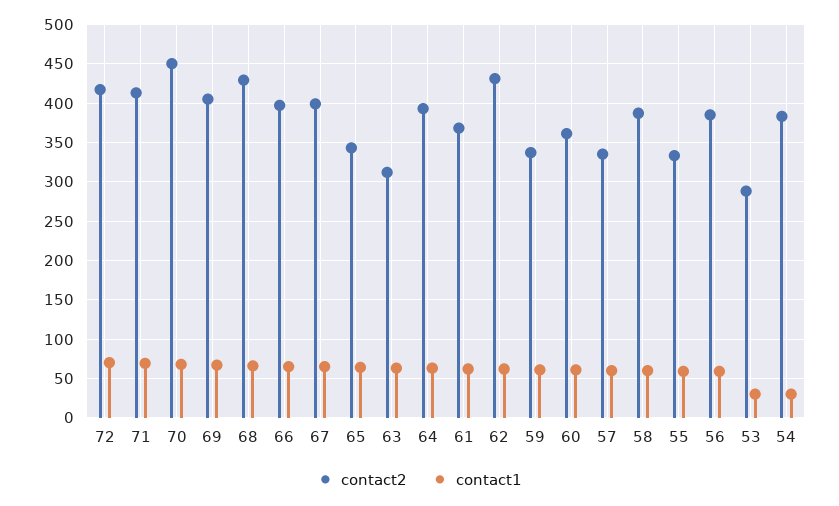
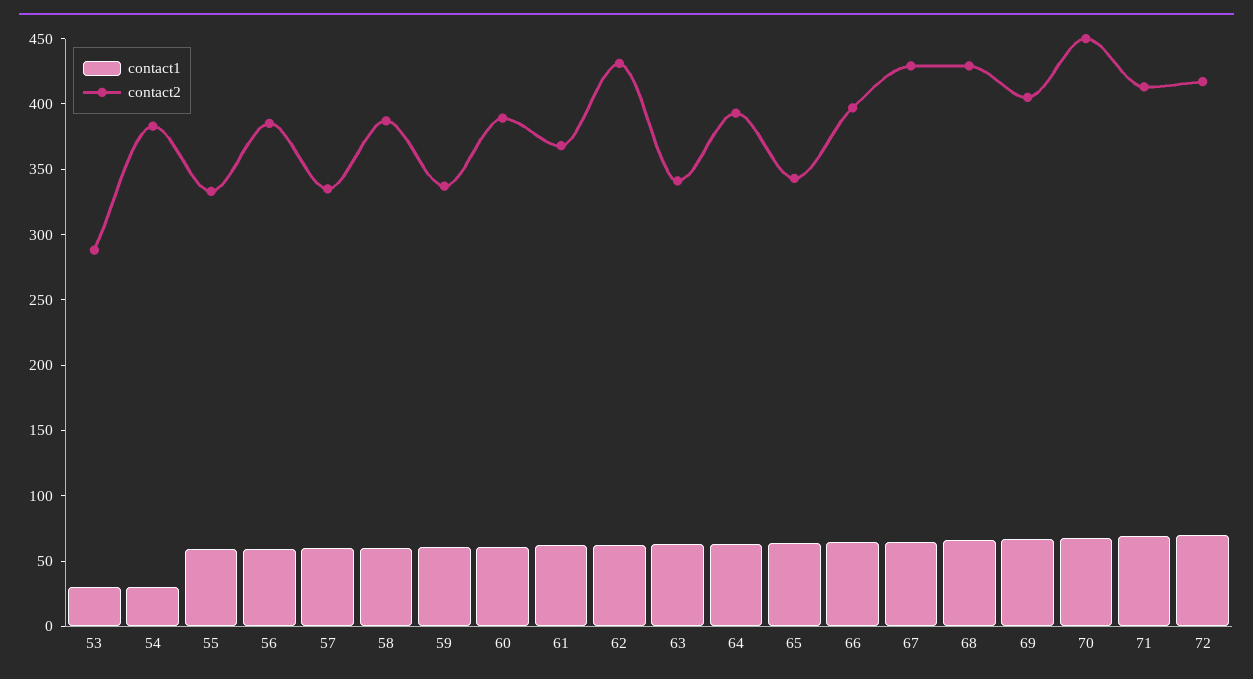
  {
    "contact2": {
      "72": 420,
      "71": 410,
      "70": 450,
      "69": 410,
      "68": 430,
      "66": 400,
-     "67": 400,
+     "67": 430,
      "65": 340,
-     "63": 310,
+     "63": 340,
      "64": 390,
      "61": 370,
      "62": 430,
      "59": 340,
-     "60": 360,
+     "60": 390,
      "57": 340,
      "58": 390,
      "55": 330,
      "56": 390,
      "53": 290,
      "54": 380
    },
    "contact1": {
      "72": 70,
      "71": 70,
      "70": 70,
      "69": 70,
      "68": 70,
      "66": 70,
      "67": 70,
      "65": 60,
      "63": 60,
      "64": 60,
      "61": 60,
      "62": 60,
      "59": 60,
      "60": 60,
      "57": 60,
      "58": 60,
      "55": 60,
      "56": 60,
      "53": 30,
      "54": 30
    }
  }

